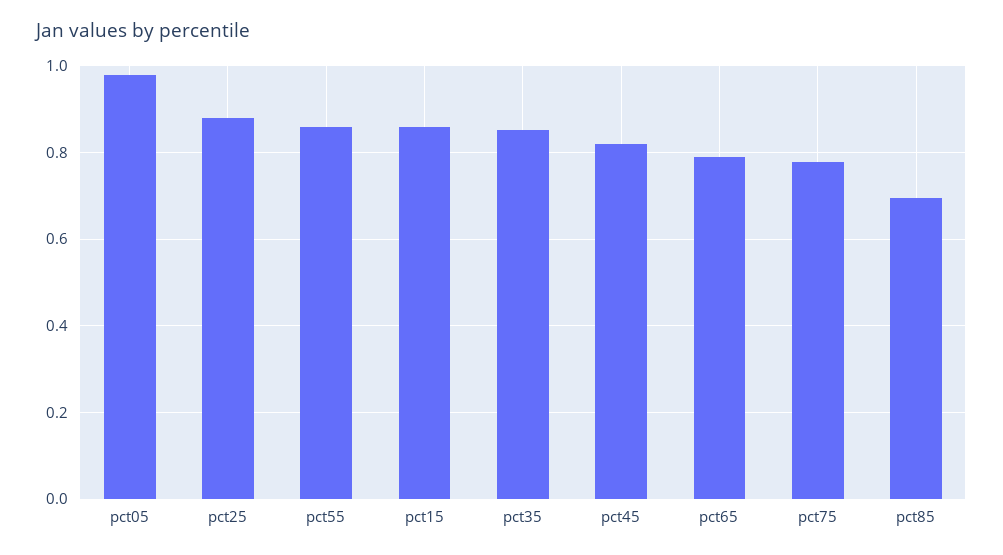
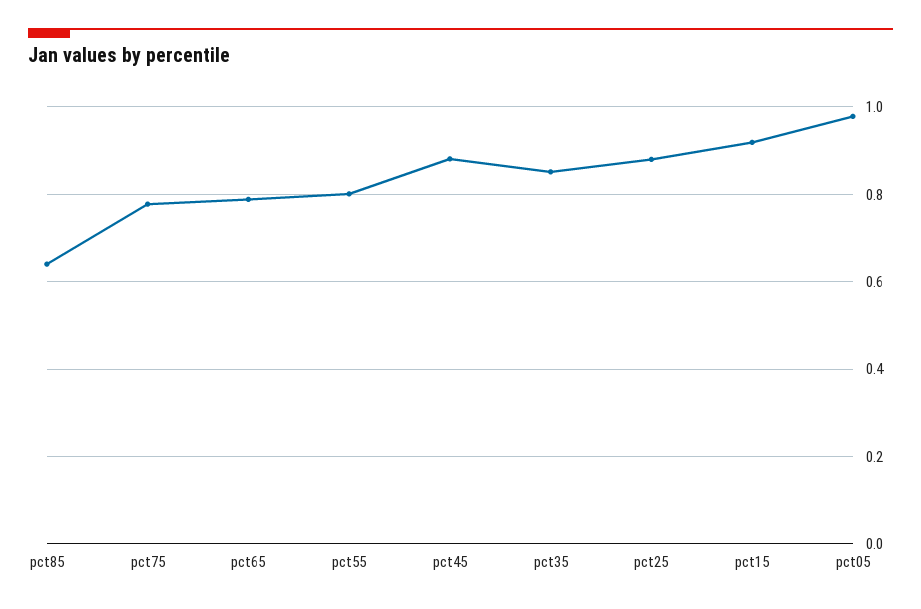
  {
    "pct05": 0.98,
    "pct25": 0.88,
-   "pct55": 0.86,
+   "pct55": 0.8,
-   "pct15": 0.86,
+   "pct15": 0.92,
    "pct35": 0.86,
-   "pct45": 0.82,
+   "pct45": 0.88,
    "pct65": 0.78,
    "pct75": 0.78,
-   "pct85": 0.7
+   "pct85": 0.64
  }

